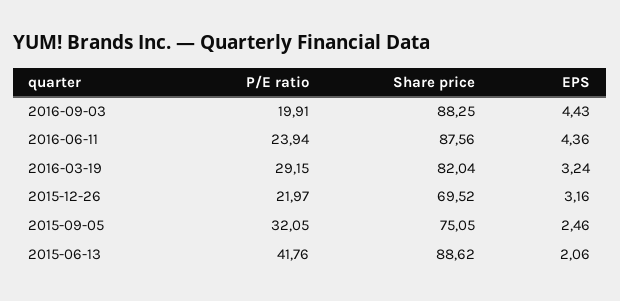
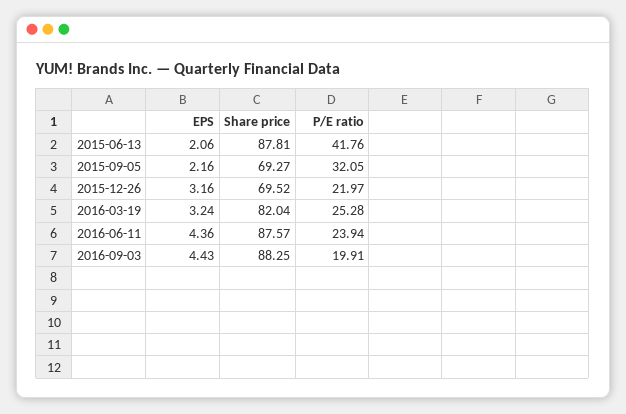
  {
    "P/E ratio": {
      "2016-09-03": 19.91,
      "2016-06-11": 23.94,
-     "2016-03-19": 29.15,
+     "2016-03-19": 25.28,
      "2015-12-26": 21.97,
      "2015-09-05": 32.05,
      "2015-06-13": 41.76
    },
    "Share price": {
      "2016-09-03": 88.25,
-     "2016-06-11": 87.56,
+     "2016-06-11": 87.57,
      "2016-03-19": 82.04,
      "2015-12-26": 69.52,
-     "2015-09-05": 75.05,
+     "2015-09-05": 69.27,
-     "2015-06-13": 88.62
+     "2015-06-13": 87.81
    },
    "EPS": {
      "2016-09-03": 4.43,
      "2016-06-11": 4.36,
      "2016-03-19": 3.24,
      "2015-12-26": 3.16,
-     "2015-09-05": 2.46,
+     "2015-09-05": 2.16,
      "2015-06-13": 2.06
    }
  }

